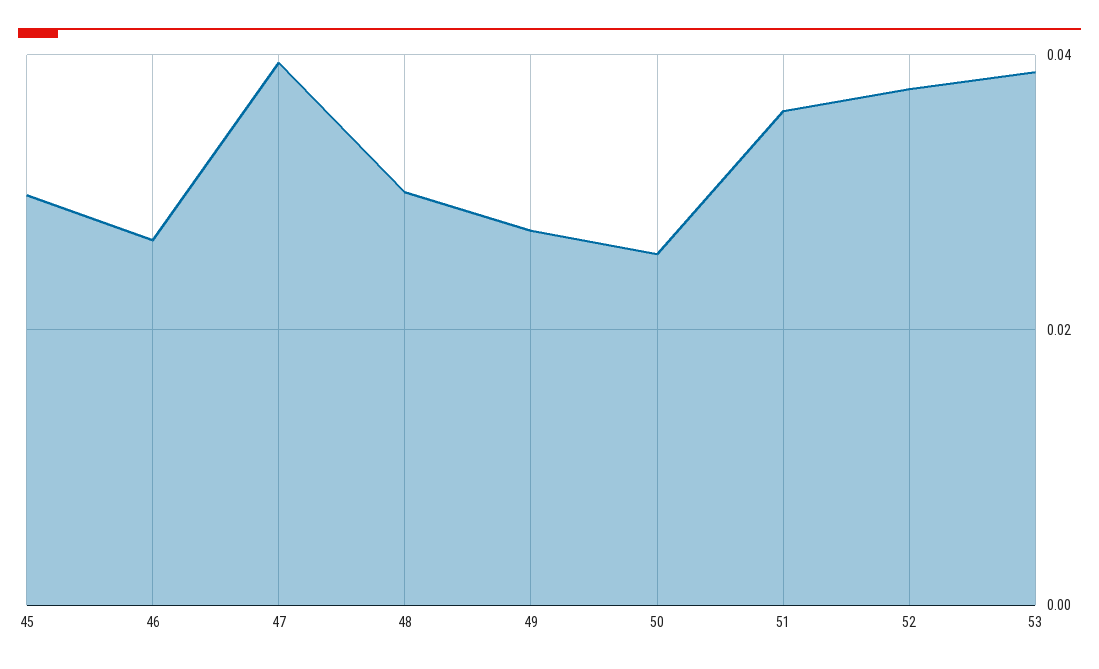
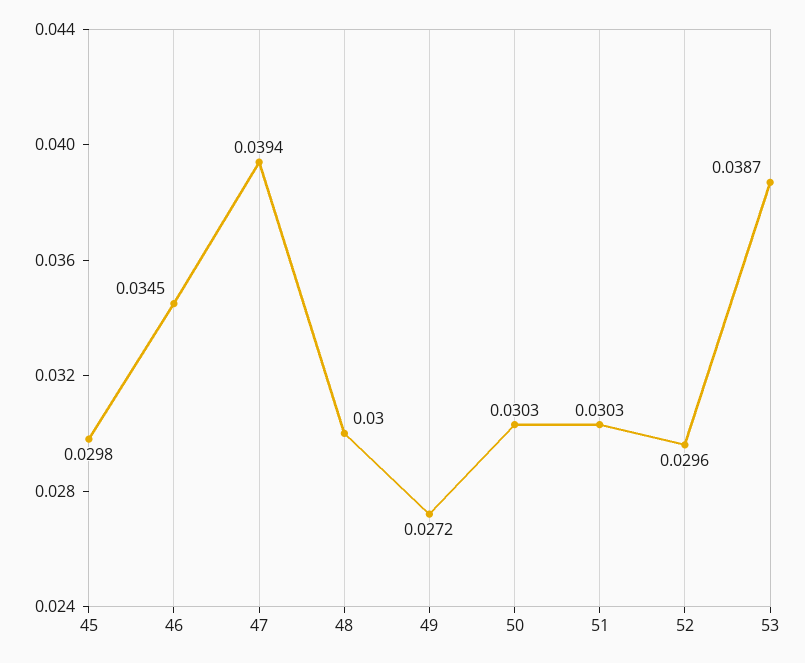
  {
    "45": 0.0298,
-   "46": 0.026,
+   "46": 0.0345,
    "47": 0.0394,
    "48": 0.03,
    "49": 0.0272,
-   "50": 0.026,
+   "50": 0.0303,
-   "51": 0.036,
+   "51": 0.0303,
-   "52": 0.038,
+   "52": 0.0296,
    "53": 0.0387
  }

